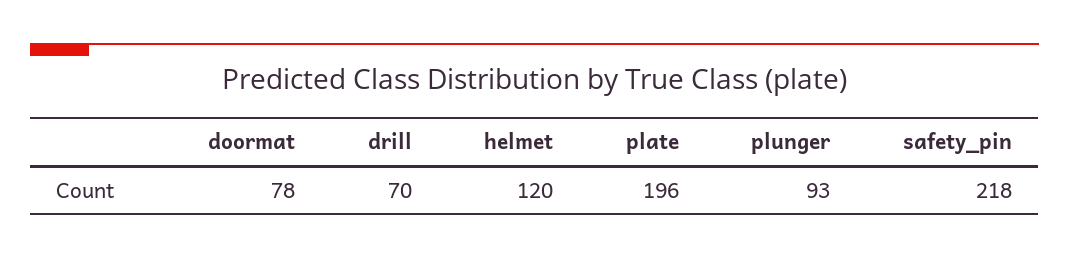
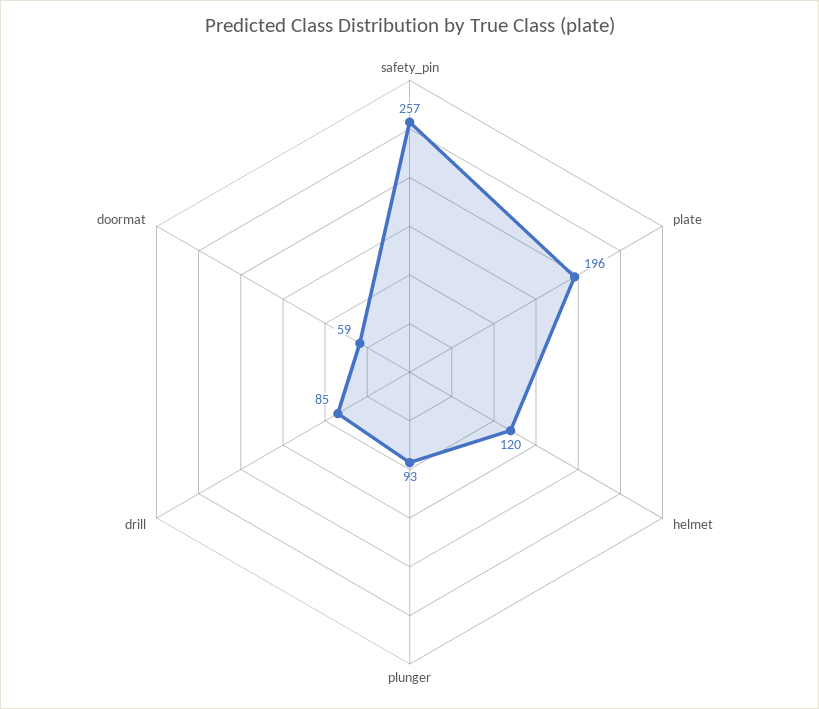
  {
-   "doormat": 78,
+   "doormat": 59,
-   "drill": 70,
+   "drill": 85,
    "helmet": 120,
    "plate": 196,
    "plunger": 93,
-   "safety_pin": 218
+   "safety_pin": 257
  }

